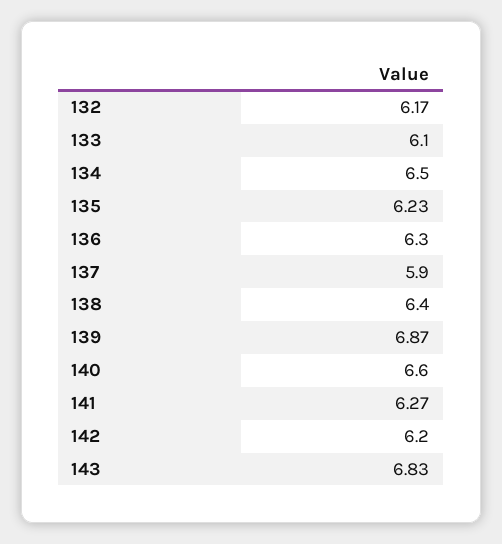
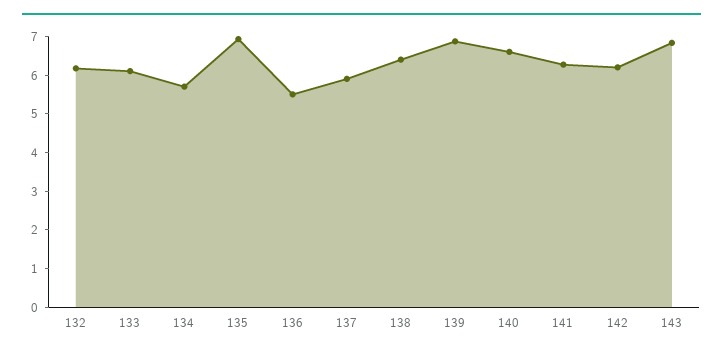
  {
    "132": 6.17,
    "133": 6.1,
-   "134": 6.5,
+   "134": 5.75,
-   "135": 6.23,
+   "135": 7,
-   "136": 6.3,
+   "136": 5.5,
    "137": 5.9,
    "138": 6.4,
    "139": 6.87,
    "140": 6.6,
    "141": 6.27,
    "142": 6.2,
    "143": 6.83
  }

